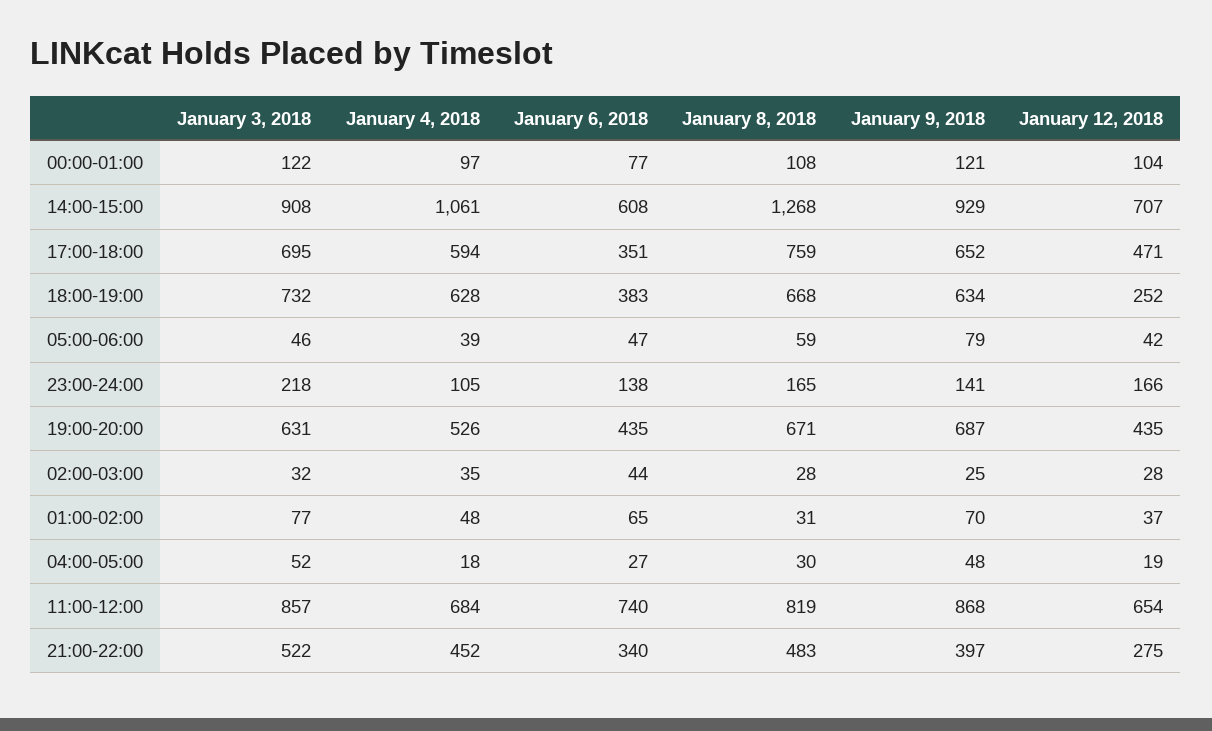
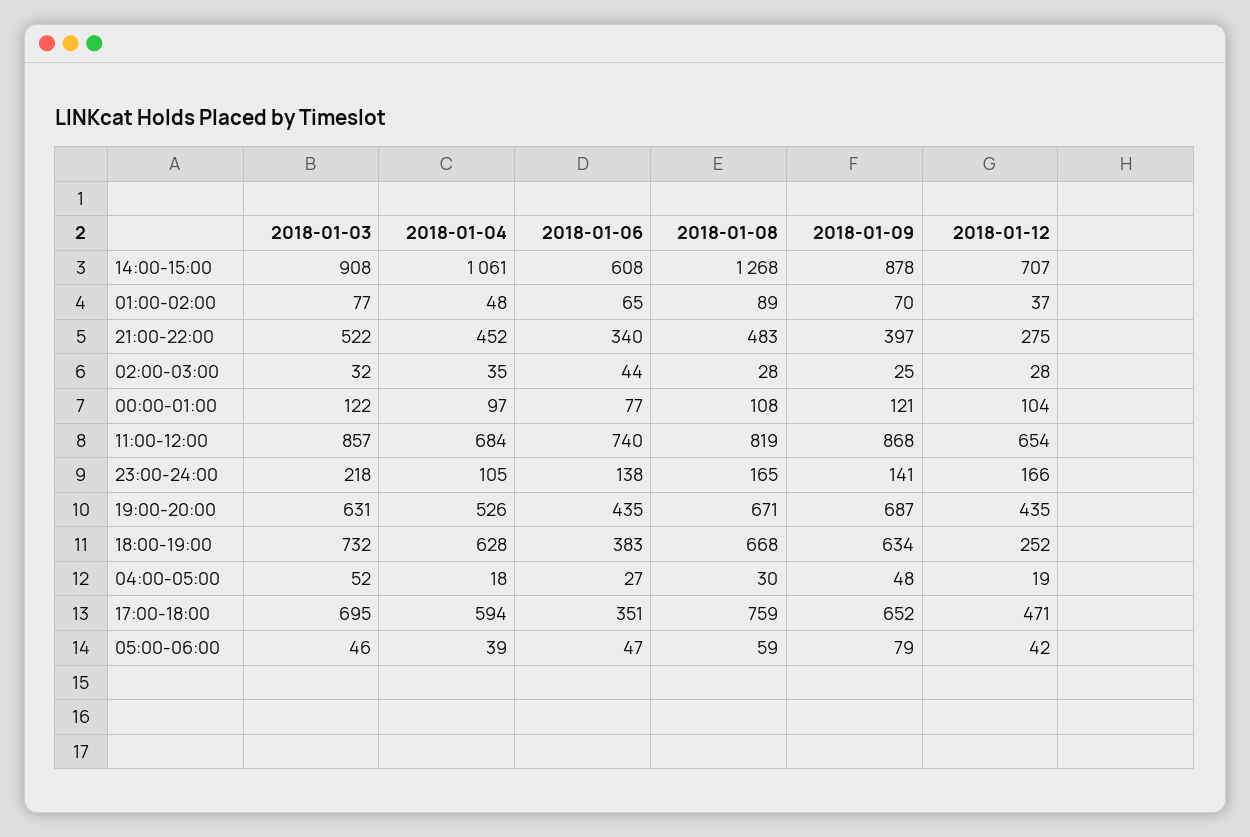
  {
    "January 3, 2018": {
      "00:00-01:00": 122,
      "14:00-15:00": 908,
      "17:00-18:00": 695,
      "18:00-19:00": 732,
      "05:00-06:00": 46,
      "23:00-24:00": 218,
      "19:00-20:00": 631,
      "02:00-03:00": 32,
      "01:00-02:00": 77,
      "04:00-05:00": 52,
      "11:00-12:00": 857,
      "21:00-22:00": 522
    },
    "January 4, 2018": {
      "00:00-01:00": 97,
      "14:00-15:00": 1061,
      "17:00-18:00": 594,
      "18:00-19:00": 628,
      "05:00-06:00": 39,
      "23:00-24:00": 105,
      "19:00-20:00": 526,
      "02:00-03:00": 35,
      "01:00-02:00": 48,
      "04:00-05:00": 18,
      "11:00-12:00": 684,
      "21:00-22:00": 452
    },
    "January 6, 2018": {
      "00:00-01:00": 77,
      "14:00-15:00": 608,
      "17:00-18:00": 351,
      "18:00-19:00": 383,
      "05:00-06:00": 47,
      "23:00-24:00": 138,
      "19:00-20:00": 435,
      "02:00-03:00": 44,
      "01:00-02:00": 65,
      "04:00-05:00": 27,
      "11:00-12:00": 740,
      "21:00-22:00": 340
    },
    "January 8, 2018": {
      "00:00-01:00": 108,
      "14:00-15:00": 1268,
      "17:00-18:00": 759,
      "18:00-19:00": 668,
      "05:00-06:00": 59,
      "23:00-24:00": 165,
      "19:00-20:00": 671,
      "02:00-03:00": 28,
-     "01:00-02:00": 31,
+     "01:00-02:00": 89,
      "04:00-05:00": 30,
      "11:00-12:00": 819,
      "21:00-22:00": 483
    },
    "January 9, 2018": {
      "00:00-01:00": 121,
-     "14:00-15:00": 929,
+     "14:00-15:00": 878,
      "17:00-18:00": 652,
      "18:00-19:00": 634,
      "05:00-06:00": 79,
      "23:00-24:00": 141,
      "19:00-20:00": 687,
      "02:00-03:00": 25,
      "01:00-02:00": 70,
      "04:00-05:00": 48,
      "11:00-12:00": 868,
      "21:00-22:00": 397
    },
    "January 12, 2018": {
      "00:00-01:00": 104,
      "14:00-15:00": 707,
      "17:00-18:00": 471,
      "18:00-19:00": 252,
      "05:00-06:00": 42,
      "23:00-24:00": 166,
      "19:00-20:00": 435,
      "02:00-03:00": 28,
      "01:00-02:00": 37,
      "04:00-05:00": 19,
      "11:00-12:00": 654,
      "21:00-22:00": 275
    }
  }

